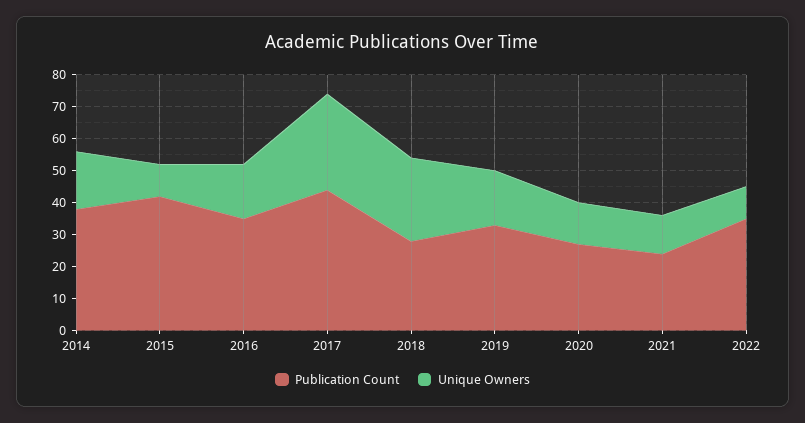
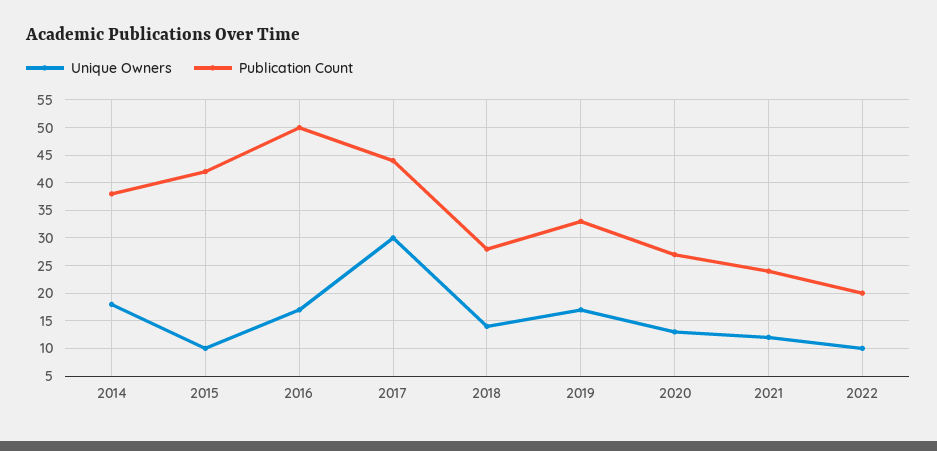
  {
    "Publication Count": {
      "2014": 40,
      "2015": 40,
-     "2016": 35,
+     "2016": 50,
      "2017": 45,
      "2018": 30,
      "2019": 35,
      "2020": 25,
      "2021": 25,
-     "2022": 35
+     "2022": 20
    },
    "Unique Owners": {
      "2014": 20,
      "2015": 10,
      "2016": 15,
      "2017": 30,
-     "2018": 25,
+     "2018": 15,
      "2019": 15,
      "2020": 15,
      "2021": 10,
      "2022": 10
    }
  }

